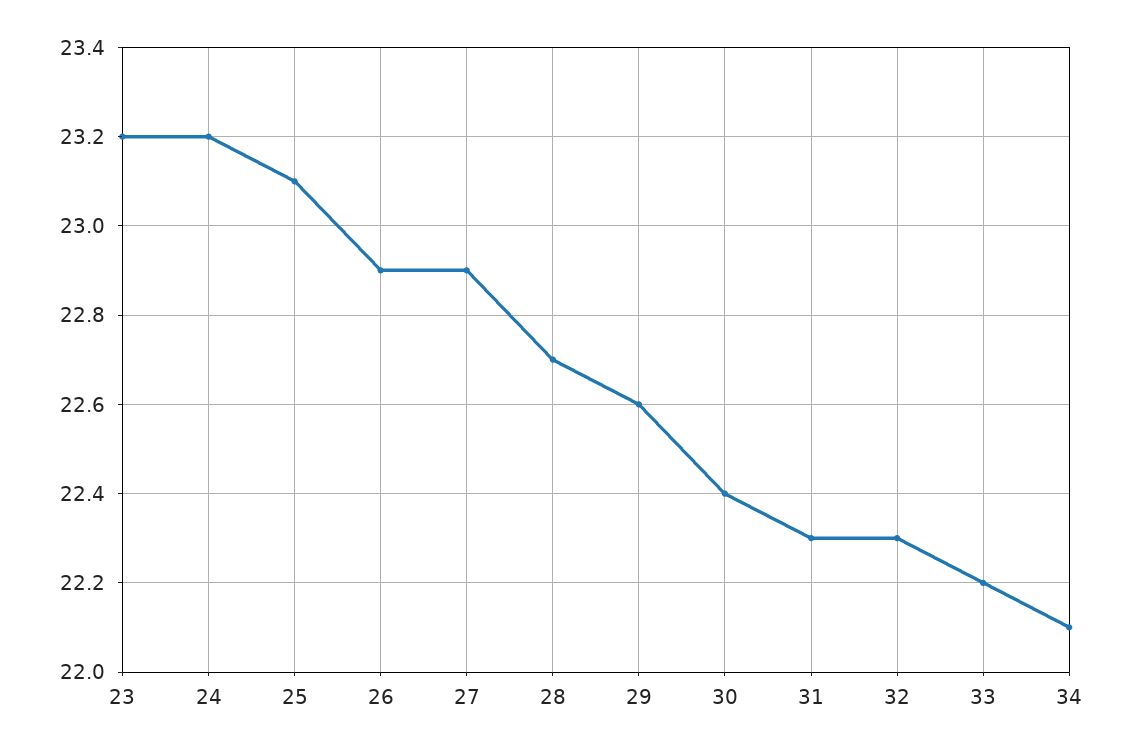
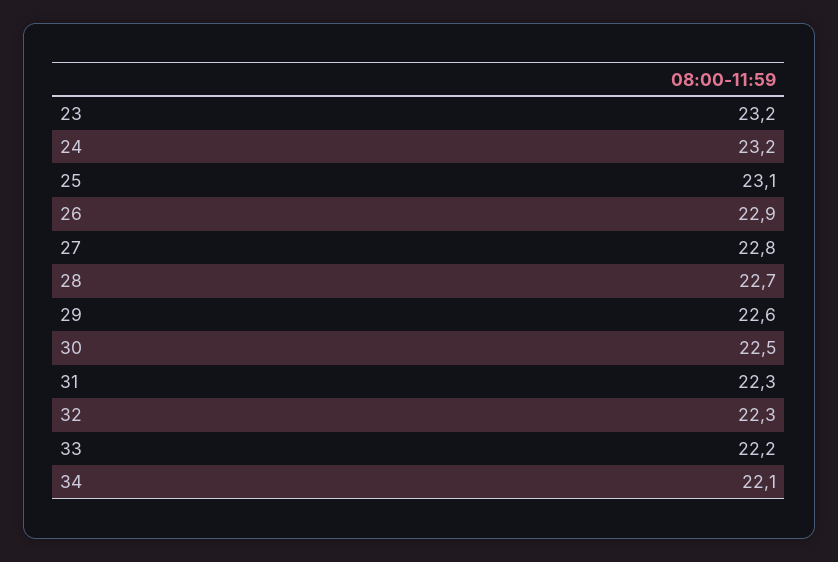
  {
    "23": 23.2,
    "24": 23.2,
    "25": 23.1,
    "26": 22.9,
-   "27": 22.9,
+   "27": 22.8,
    "28": 22.7,
    "29": 22.6,
-   "30": 22.4,
+   "30": 22.5,
    "31": 22.3,
    "32": 22.3,
    "33": 22.2,
    "34": 22.1
  }

